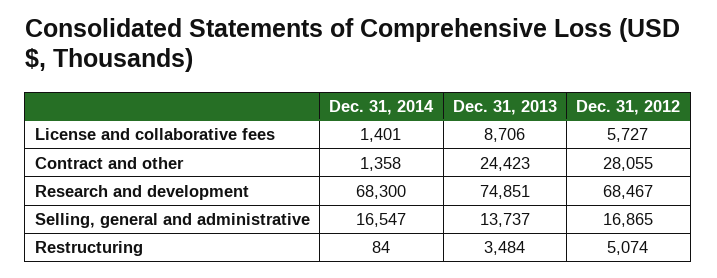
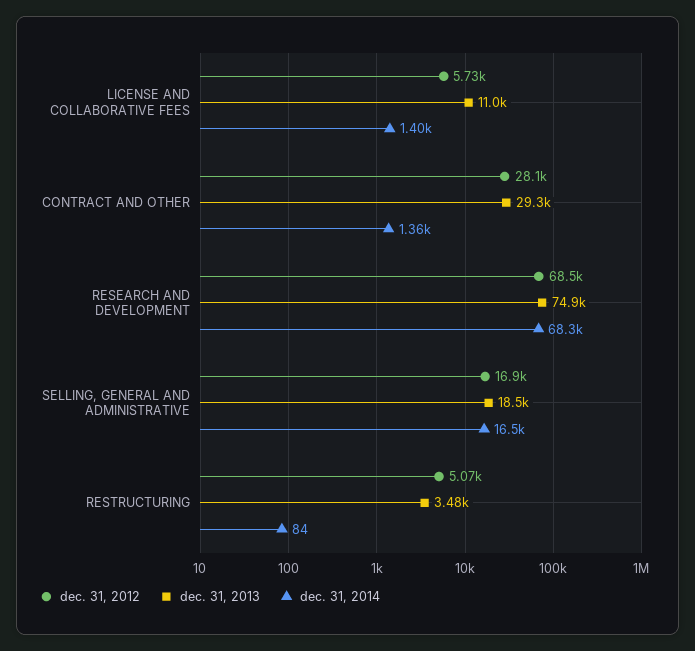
  {
    "Dec. 31, 2014": {
      "License and collaborative fees": 1401,
      "Contract and other": 1358,
      "Research and development": 68300,
      "Selling, general and administrative": 16547,
      "Restructuring": 84
    },
    "Dec. 31, 2013": {
-     "License and collaborative fees": 8706,
+     "License and collaborative fees": 11000,
-     "Contract and other": 24423,
+     "Contract and other": 29300,
      "Research and development": 74851,
-     "Selling, general and administrative": 13737,
+     "Selling, general and administrative": 18500,
      "Restructuring": 3484
    },
    "Dec. 31, 2012": {
      "License and collaborative fees": 5727,
      "Contract and other": 28055,
      "Research and development": 68467,
      "Selling, general and administrative": 16865,
      "Restructuring": 5074
    }
  }

